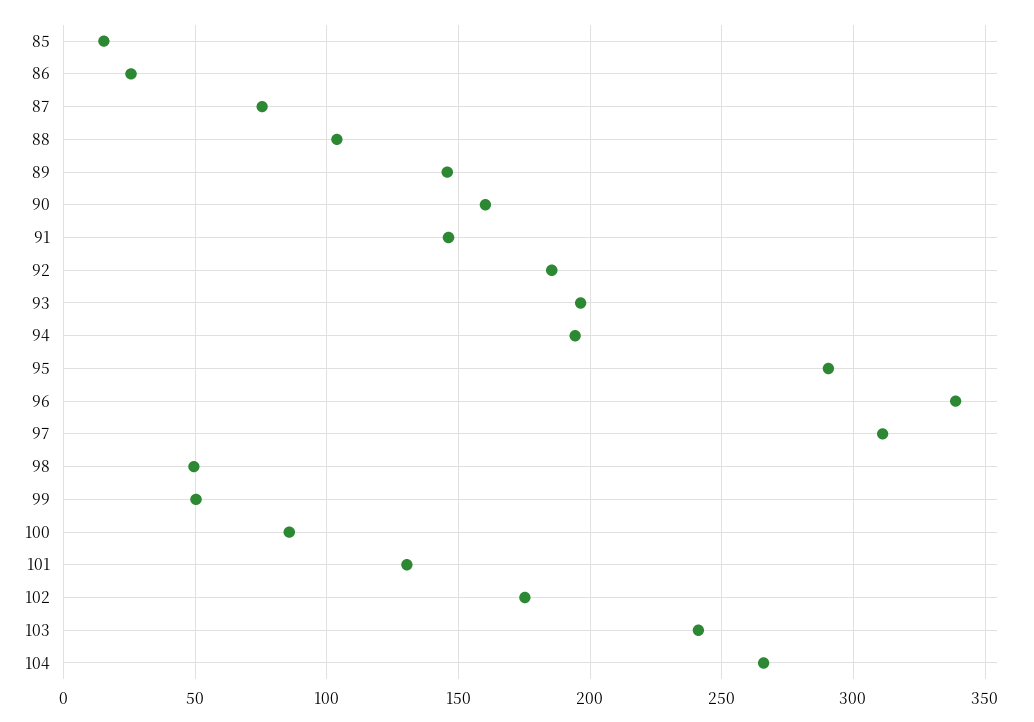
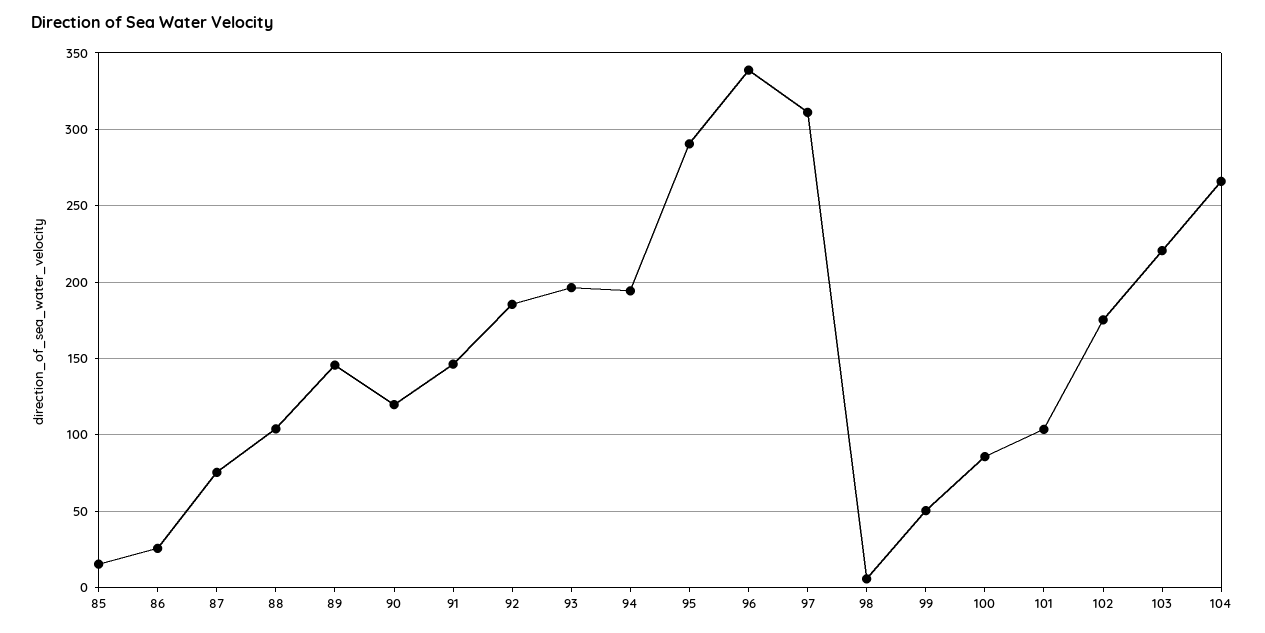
  {
    "85": 15,
    "86": 25,
    "87": 75,
    "88": 105,
    "89": 145,
-   "90": 160,
+   "90": 120,
    "91": 145,
    "92": 185,
    "93": 195,
    "94": 195,
    "95": 290,
    "96": 340,
    "97": 310,
-   "98": 50,
+   "98": 5,
    "99": 50,
    "100": 85,
-   "101": 130,
+   "101": 105,
    "102": 175,
-   "103": 240,
+   "103": 220,
    "104": 265
  }

